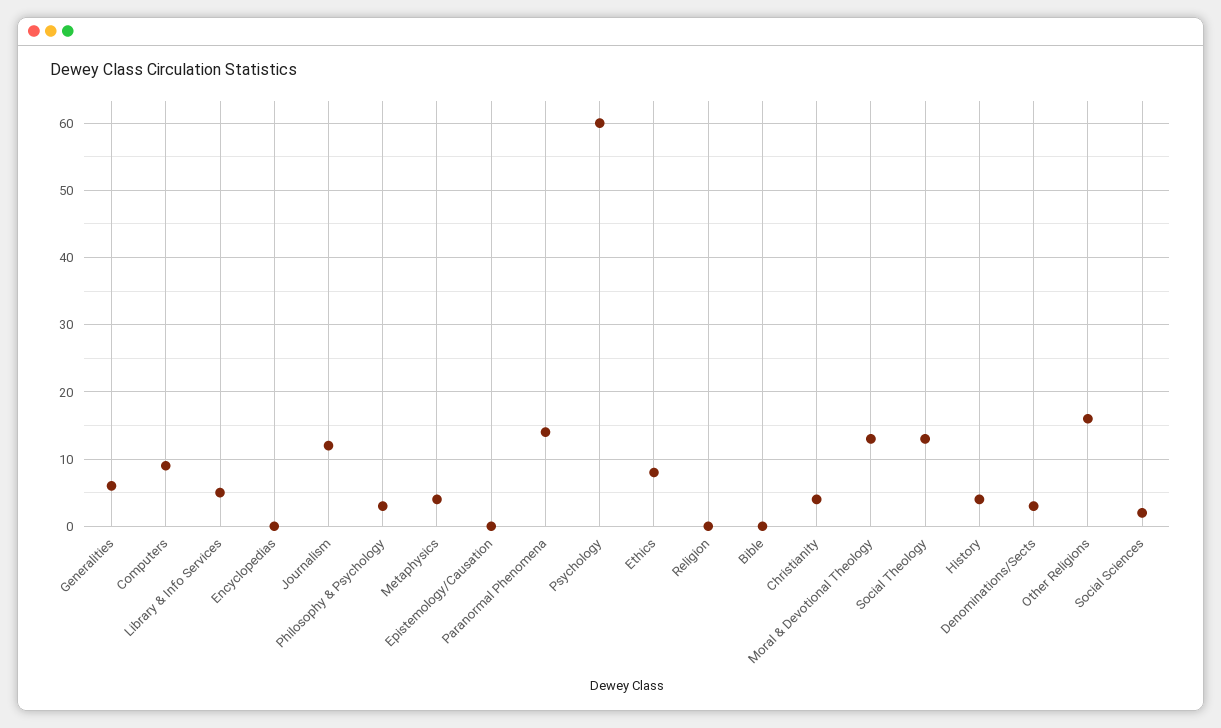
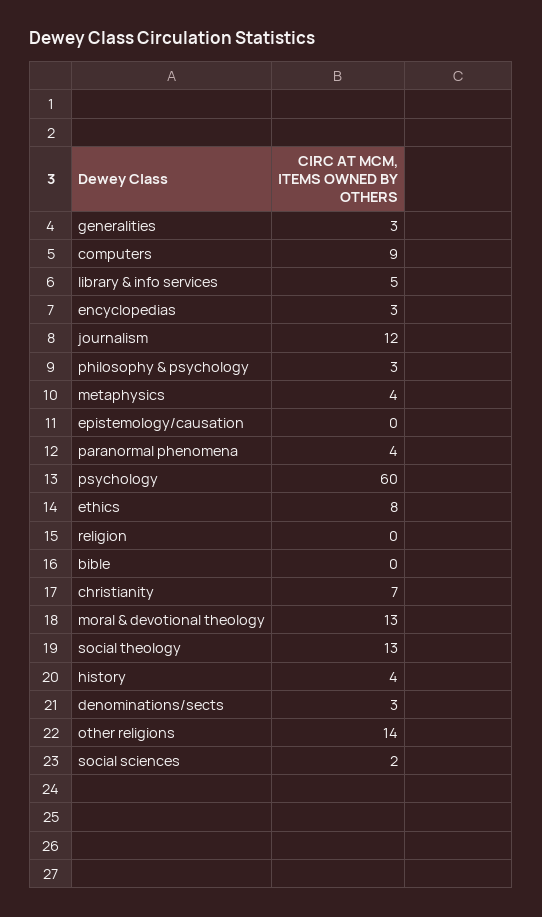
  {
-   "Generalities": 6,
+   "Generalities": 3,
    "Computers": 9,
    "Library & Info Services": 5,
-   "Encyclopedias": 0,
+   "Encyclopedias": 3,
    "Journalism": 12,
    "Philosophy & Psychology": 3,
    "Metaphysics": 4,
    "Epistemology/Causation": 0,
-   "Paranormal Phenomena": 14,
+   "Paranormal Phenomena": 4,
    "Psychology": 60,
    "Ethics": 8,
    "Religion": 0,
    "Bible": 0,
-   "Christianity": 4,
+   "Christianity": 7,
    "Moral & Devotional Theology": 13,
    "Social Theology": 13,
    "History": 4,
    "Denominations/Sects": 3,
-   "Other Religions": 16,
+   "Other Religions": 14,
    "Social Sciences": 2
  }

